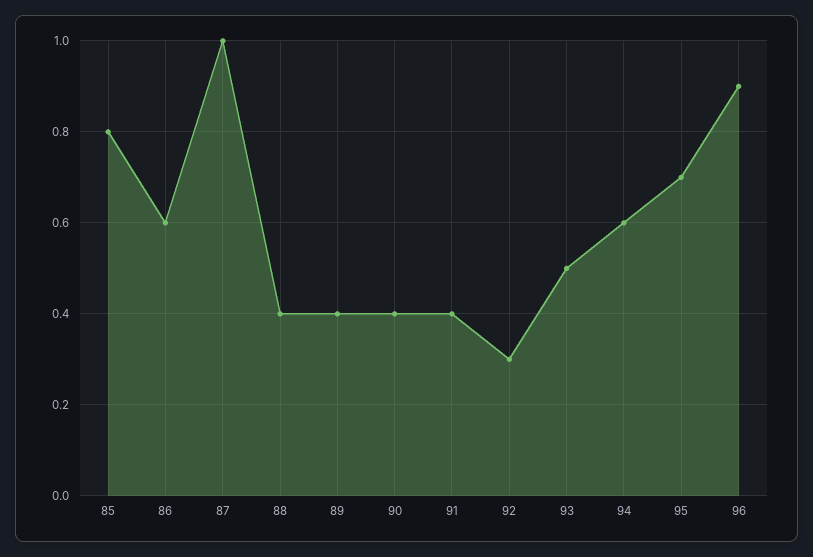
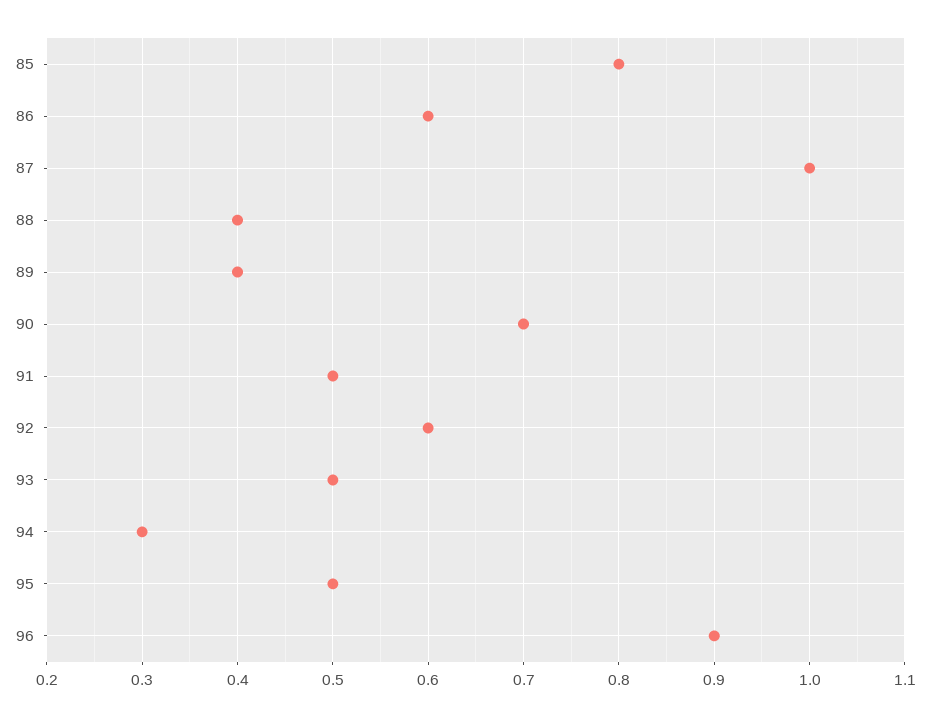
  {
    "85": 0.8,
    "86": 0.6,
    "87": 1,
    "88": 0.4,
    "89": 0.4,
-   "90": 0.4,
+   "90": 0.7,
-   "91": 0.4,
+   "91": 0.5,
-   "92": 0.3,
+   "92": 0.6,
    "93": 0.5,
-   "94": 0.6,
+   "94": 0.3,
-   "95": 0.7,
+   "95": 0.5,
    "96": 0.9
  }

